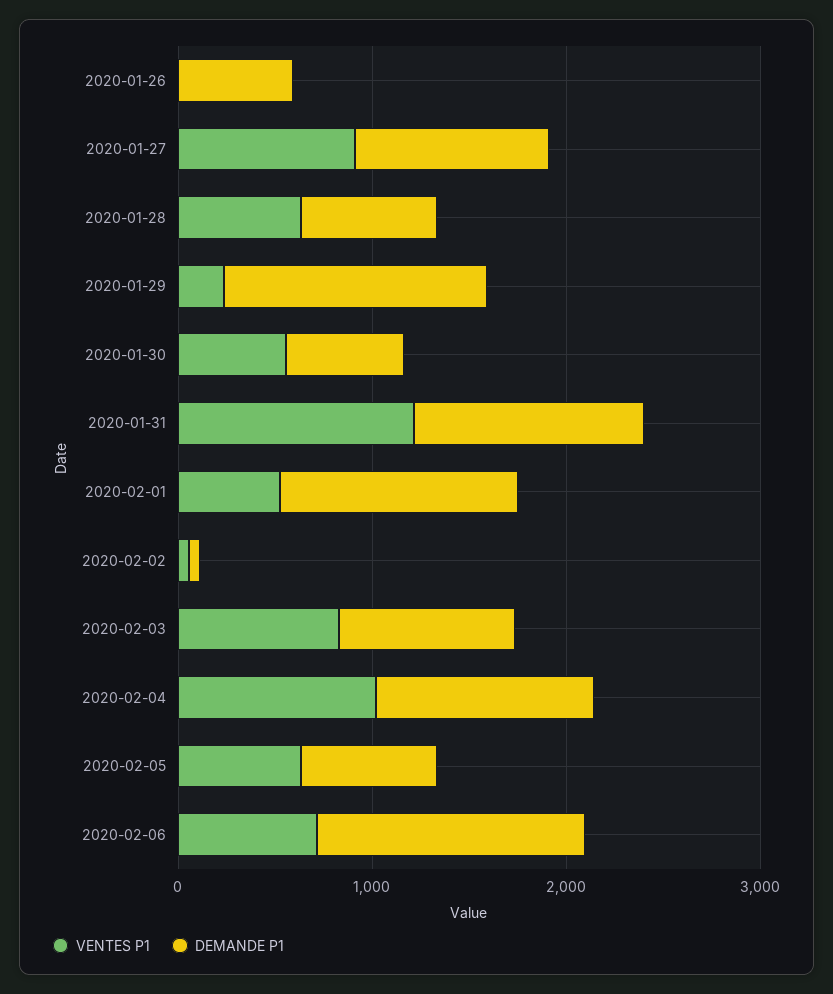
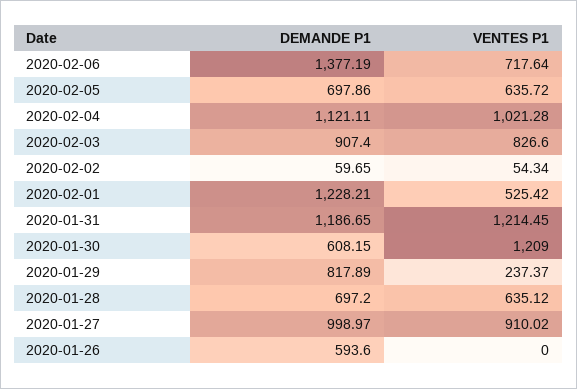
  {
    "VENTES P1": {
      "2020-01-26": 0,
      "2020-01-27": 910.02,
      "2020-01-28": 635.12,
      "2020-01-29": 237.37,
-     "2020-01-30": 600,
+     "2020-01-30": 1209,
      "2020-01-31": 1214.45,
      "2020-02-01": 525.42,
      "2020-02-02": 54.34,
      "2020-02-03": 826.6,
      "2020-02-04": 1021.28,
      "2020-02-05": 635.72,
      "2020-02-06": 717.64
    },
    "DEMANDE P1": {
      "2020-01-26": 593.6,
      "2020-01-27": 998.97,
      "2020-01-28": 697.2,
-     "2020-01-29": 1400,
+     "2020-01-29": 817.89,
      "2020-01-30": 608.15,
      "2020-01-31": 1186.65,
      "2020-02-01": 1228.21,
      "2020-02-02": 59.65,
      "2020-02-03": 907.4,
      "2020-02-04": 1121.11,
      "2020-02-05": 697.86,
      "2020-02-06": 1377.19
    }
  }

